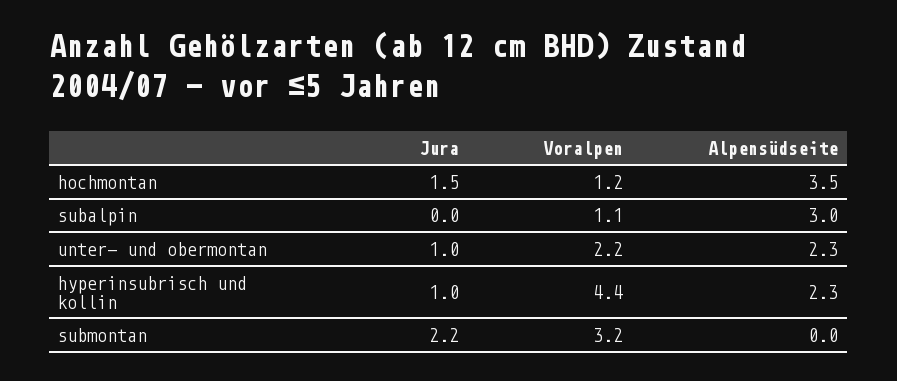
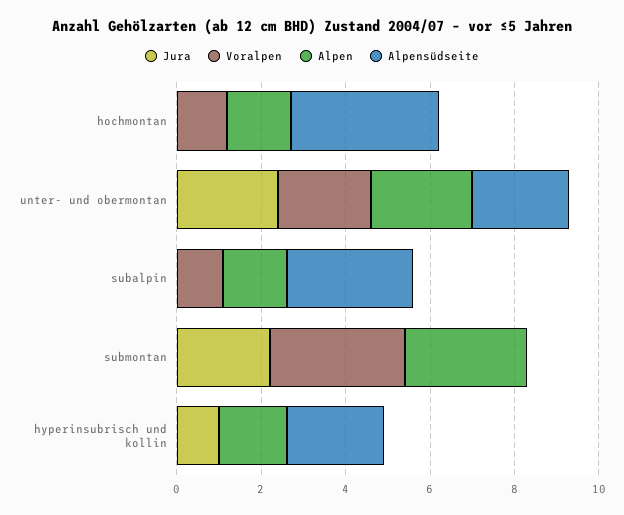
  {
    "Jura": {
-     "hochmontan": 1.5,
+     "hochmontan": 0,
      "subalpin": 0,
-     "unter- und obermontan": 1,
+     "unter- und obermontan": 2.5,
      "hyperinsubrisch und kollin": 1,
      "submontan": 2.2
    },
    "Voralpen": {
      "hochmontan": 1.2,
      "subalpin": 1.1,
      "unter- und obermontan": 2.2,
-     "hyperinsubrisch und kollin": 4.4,
+     "hyperinsubrisch und kollin": 0,
      "submontan": 3.2
    },
    "Alpensüdseite": {
      "hochmontan": 3.5,
      "subalpin": 3,
      "unter- und obermontan": 2.3,
      "hyperinsubrisch und kollin": 2.3,
      "submontan": 0
-   }
+   },
+   "Alpen": {
+     "hochmontan": 1.5,
+     "unter- und obermontan": 2.5,
+     "subalpin": 1.5,
+     "submontan": 3,
+     "hyperinsubrisch und kollin": 1.5
+   }
  }

